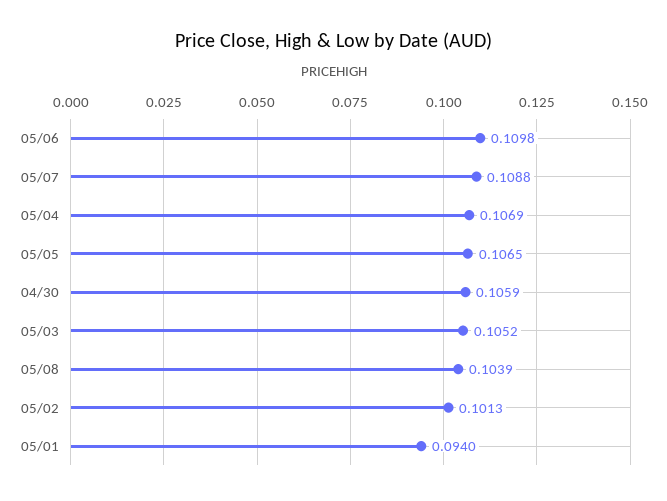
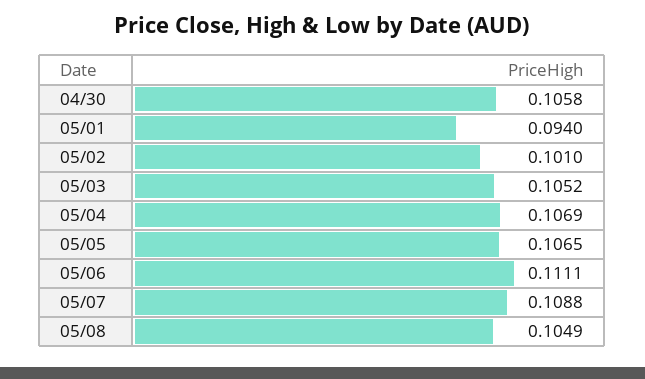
  {
-   "05/06": 0.1098,
+   "05/06": 0.1111,
    "05/07": 0.1088,
    "05/04": 0.1069,
    "05/05": 0.1065,
-   "04/30": 0.1059,
+   "04/30": 0.1058,
    "05/03": 0.1052,
-   "05/08": 0.1039,
+   "05/08": 0.1049,
-   "05/02": 0.1013,
+   "05/02": 0.101,
    "05/01": 0.094
  }

